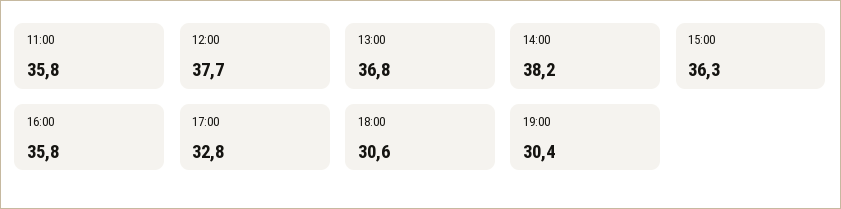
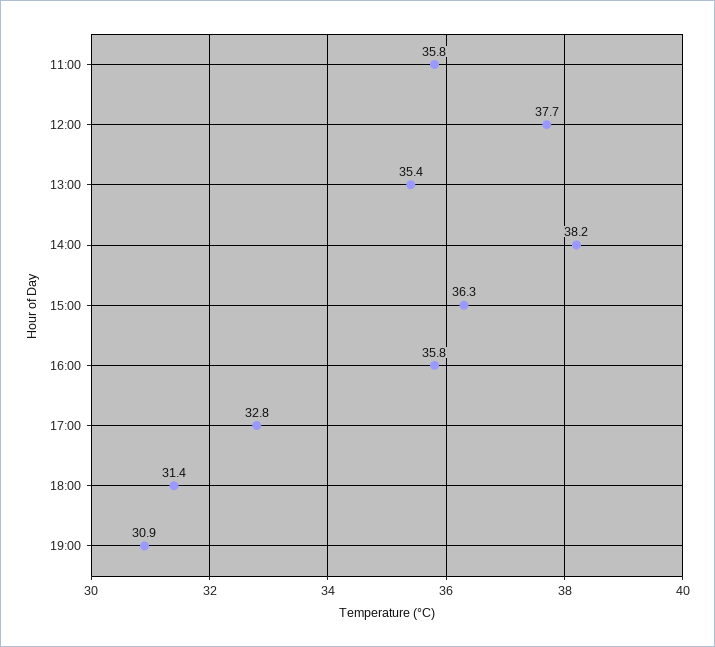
  {
    "11:00": 35.8,
    "12:00": 37.7,
-   "13:00": 36.8,
+   "13:00": 35.4,
    "14:00": 38.2,
    "15:00": 36.3,
    "16:00": 35.8,
    "17:00": 32.8,
-   "18:00": 30.6,
+   "18:00": 31.4,
-   "19:00": 30.4
+   "19:00": 30.9
  }

